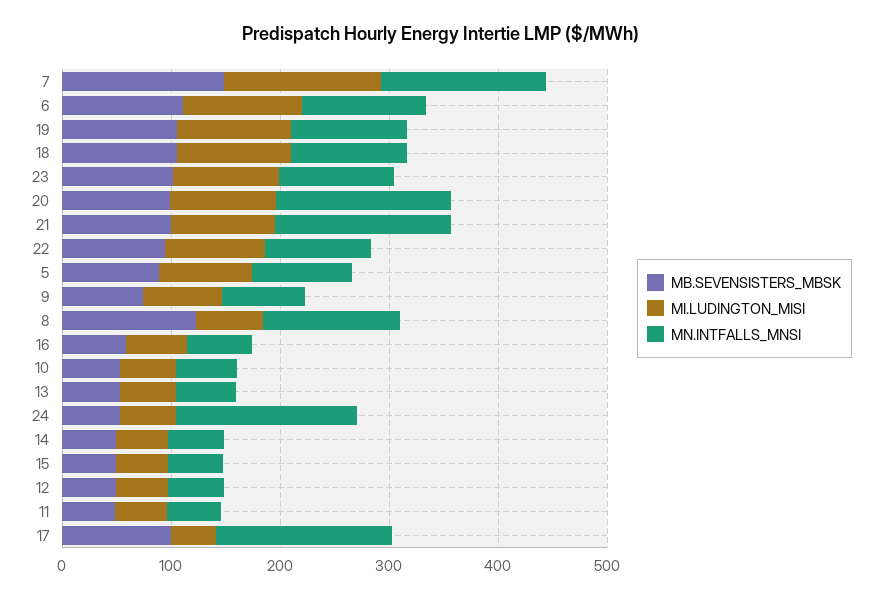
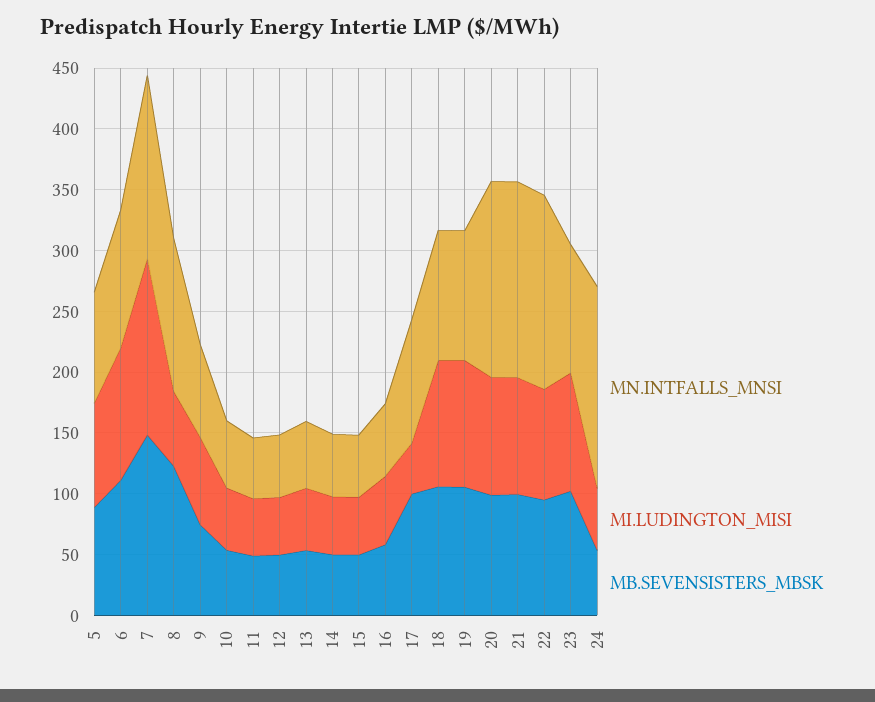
  {
    "MB.SEVENSISTERS_MBSK": {
      "7": 150,
      "6": 110,
      "19": 110,
      "18": 110,
      "23": 100,
      "20": 100,
      "21": 100,
      "22": 90,
      "5": 90,
      "9": 70,
      "8": 120,
      "16": 60,
      "10": 50,
      "13": 50,
      "24": 50,
      "14": 50,
      "15": 50,
      "12": 50,
      "11": 50,
      "17": 100
    },
    "MI.LUDINGTON_MISI": {
      "7": 140,
      "6": 110,
      "19": 100,
      "18": 100,
      "23": 100,
      "20": 100,
      "21": 100,
      "22": 90,
      "5": 90,
      "9": 70,
      "8": 60,
      "16": 60,
      "10": 50,
      "13": 50,
      "24": 50,
      "14": 50,
      "15": 50,
      "12": 50,
      "11": 50,
      "17": 40
    },
    "MN.INTFALLS_MNSI": {
      "7": 150,
      "6": 110,
      "19": 110,
      "18": 110,
      "23": 110,
      "20": 160,
      "21": 160,
-     "22": 100,
+     "22": 160,
      "5": 90,
      "9": 80,
      "8": 130,
      "16": 60,
      "10": 60,
      "13": 50,
      "24": 170,
      "14": 50,
      "15": 50,
      "12": 50,
      "11": 50,
-     "17": 160
+     "17": 100
    }
  }

